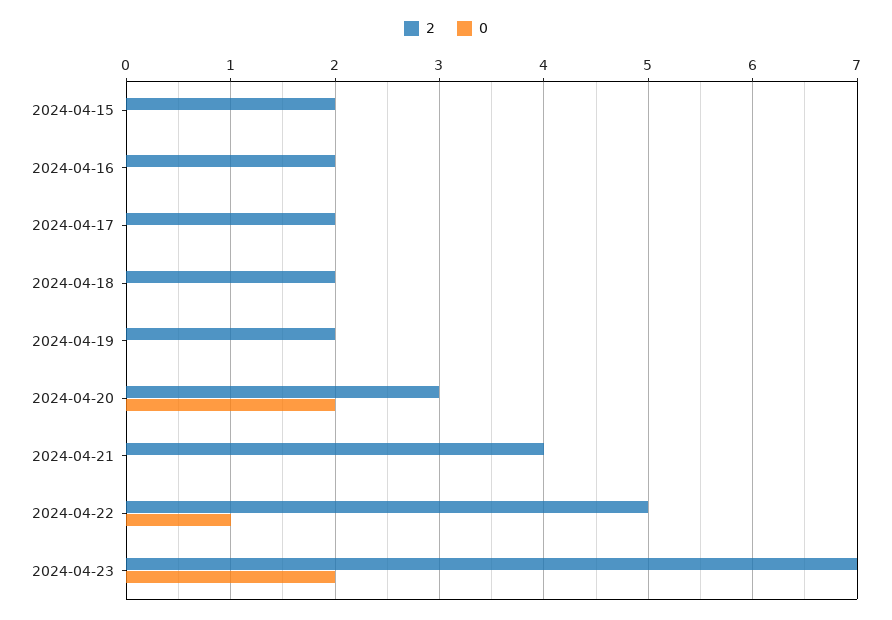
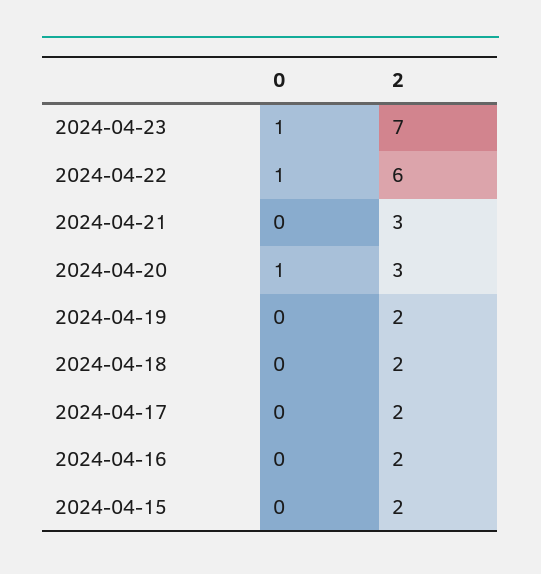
  {
    "2": {
      "2024-04-15": 2,
      "2024-04-16": 2,
      "2024-04-17": 2,
      "2024-04-18": 2,
      "2024-04-19": 2,
      "2024-04-20": 3,
-     "2024-04-21": 4,
+     "2024-04-21": 3,
-     "2024-04-22": 5,
+     "2024-04-22": 6,
      "2024-04-23": 7
    },
    "0": {
      "2024-04-15": 0,
      "2024-04-16": 0,
      "2024-04-17": 0,
      "2024-04-18": 0,
      "2024-04-19": 0,
-     "2024-04-20": 2,
+     "2024-04-20": 1,
      "2024-04-21": 0,
      "2024-04-22": 1,
-     "2024-04-23": 2
+     "2024-04-23": 1
    }
  }

